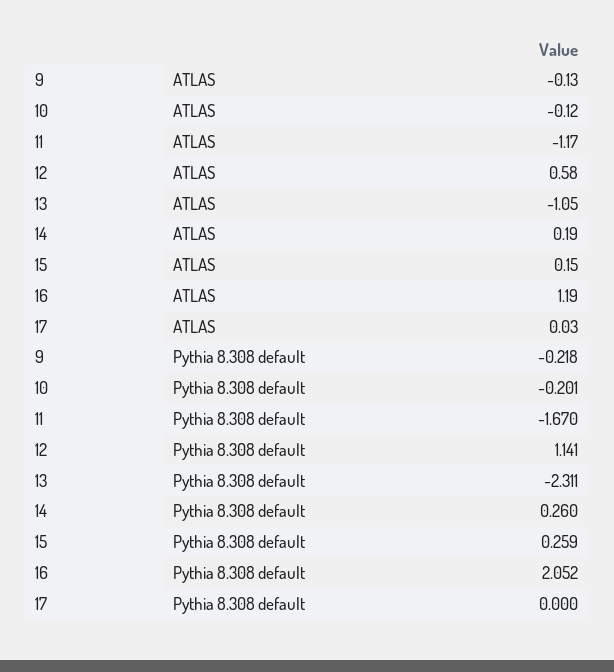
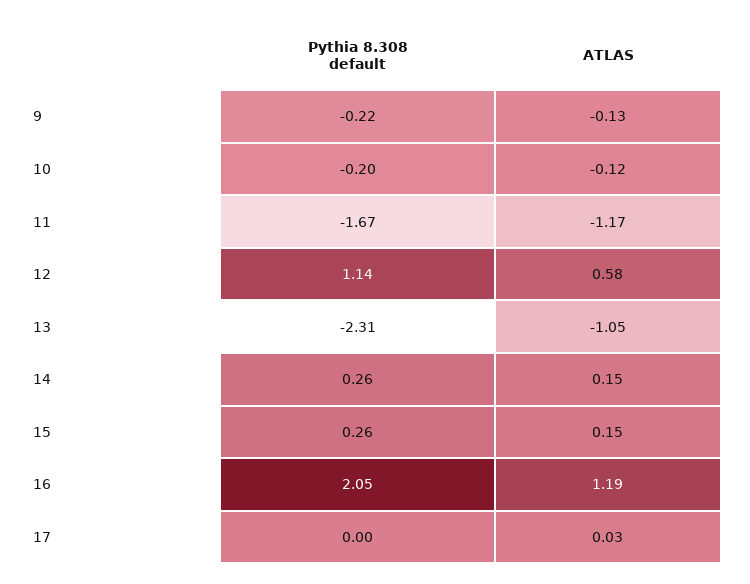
  {
    "9": {
      "ATLAS": -0.13,
      "Pythia 8.308 default": -0.218
    },
    "10": {
      "ATLAS": -0.12,
      "Pythia 8.308 default": -0.201
    },
    "11": {
      "ATLAS": -1.17,
      "Pythia 8.308 default": -1.67
    },
    "12": {
      "ATLAS": 0.58,
      "Pythia 8.308 default": 1.141
    },
    "13": {
      "ATLAS": -1.05,
      "Pythia 8.308 default": -2.311
    },
    "14": {
-     "ATLAS": 0.19,
+     "ATLAS": 0.15,
      "Pythia 8.308 default": 0.26
    },
    "15": {
      "ATLAS": 0.15,
      "Pythia 8.308 default": 0.259
    },
    "16": {
      "ATLAS": 1.19,
      "Pythia 8.308 default": 2.052
    },
    "17": {
      "ATLAS": 0.03,
      "Pythia 8.308 default": 0
    }
  }

